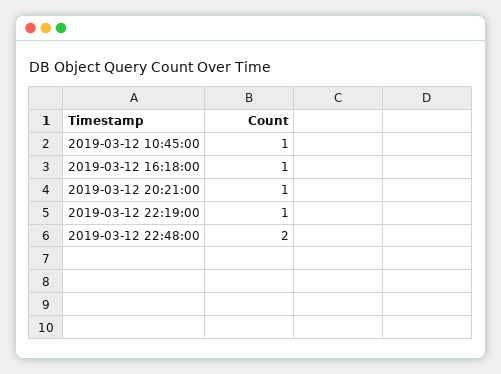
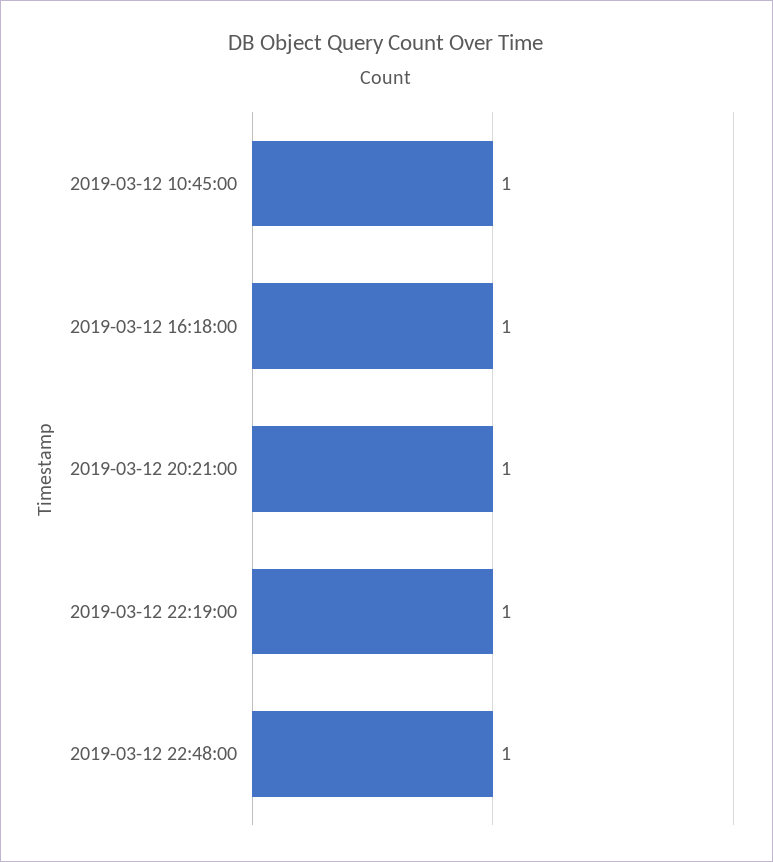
  {
    "2019-03-12 10:45:00": 1,
    "2019-03-12 16:18:00": 1,
    "2019-03-12 20:21:00": 1,
    "2019-03-12 22:19:00": 1,
-   "2019-03-12 22:48:00": 2
+   "2019-03-12 22:48:00": 1
  }

